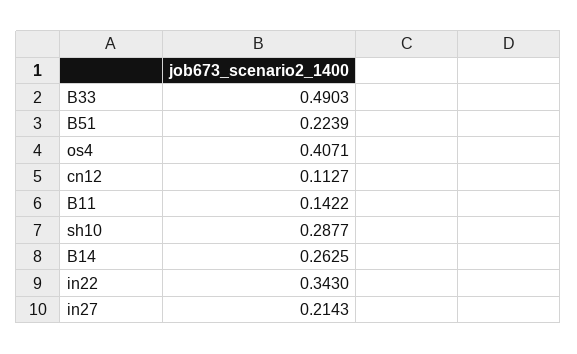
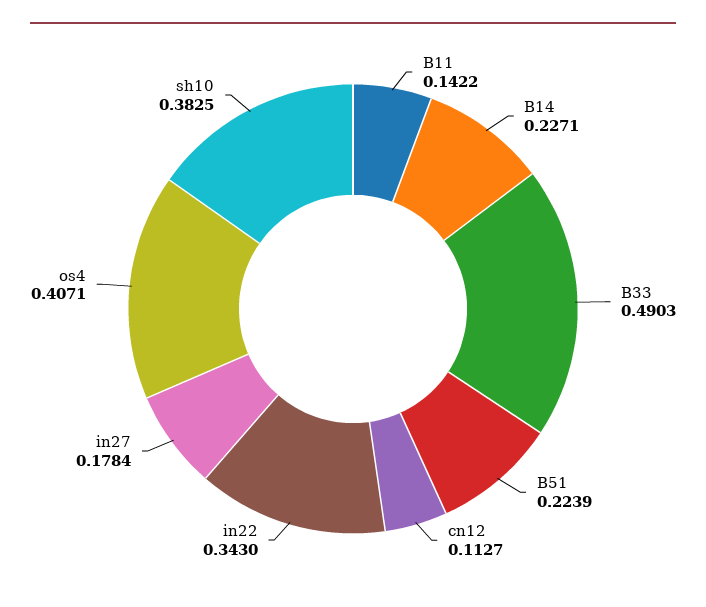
  {
    "B33": 0.4903,
    "B51": 0.2239,
    "os4": 0.4071,
    "cn12": 0.1127,
    "B11": 0.1422,
-   "sh10": 0.2877,
+   "sh10": 0.3825,
-   "B14": 0.2625,
+   "B14": 0.2271,
    "in22": 0.343,
-   "in27": 0.2143
+   "in27": 0.1784
  }

